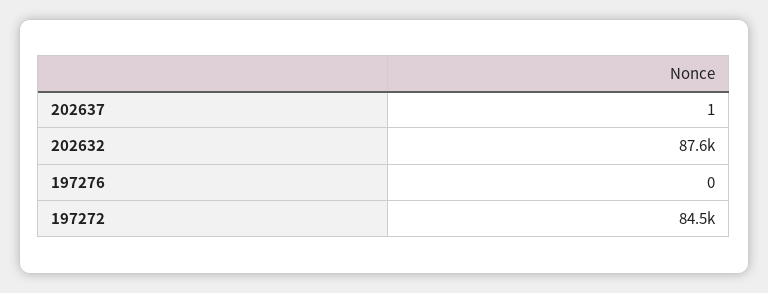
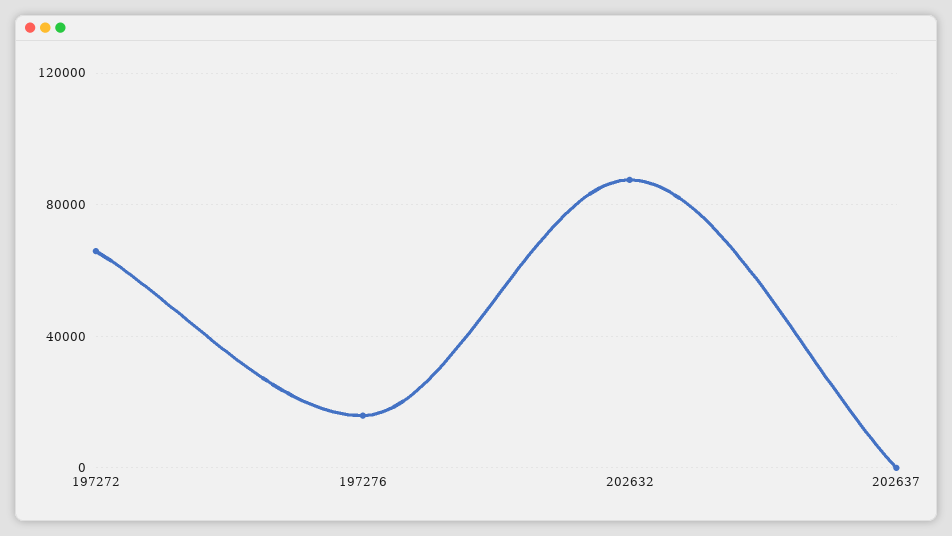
  {
    "202637": 1,
    "202632": 87600,
-   "197276": 0,
+   "197276": 15000,
-   "197272": 84500
+   "197272": 65000
  }

